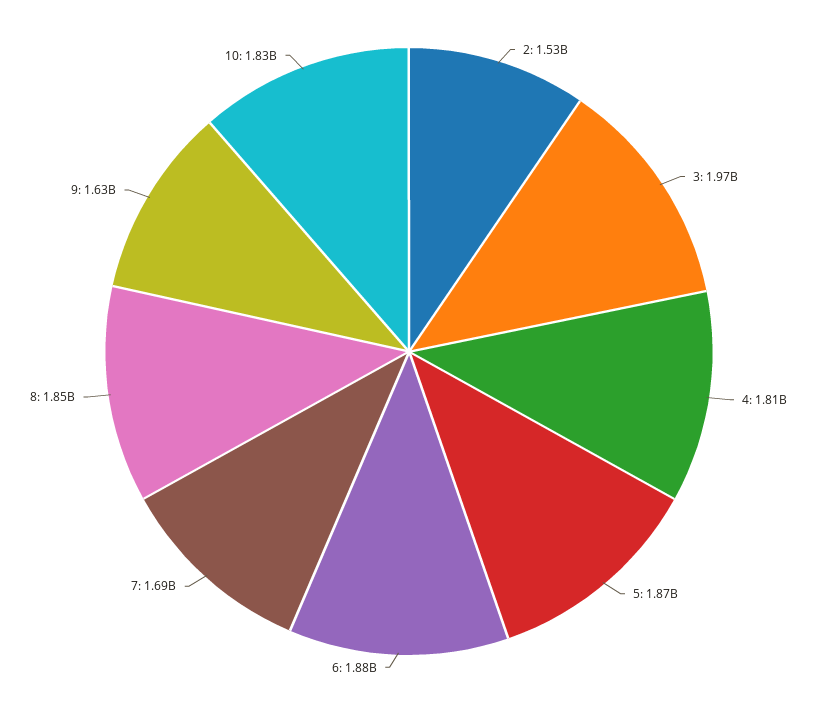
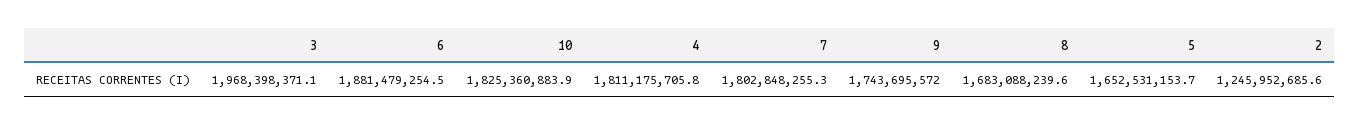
  {
-   "2": 1530000000,
+   "2": 1245952685.6,
    "3": 1968398371.1,
    "4": 1811175705.8,
-   "5": 1870000000,
+   "5": 1652531153.7,
    "6": 1881479254.5,
-   "7": 1690000000,
+   "7": 1802848255.3,
-   "8": 1850000000,
+   "8": 1683088239.6,
-   "9": 1630000000,
+   "9": 1743695572,
    "10": 1825360883.9
  }

